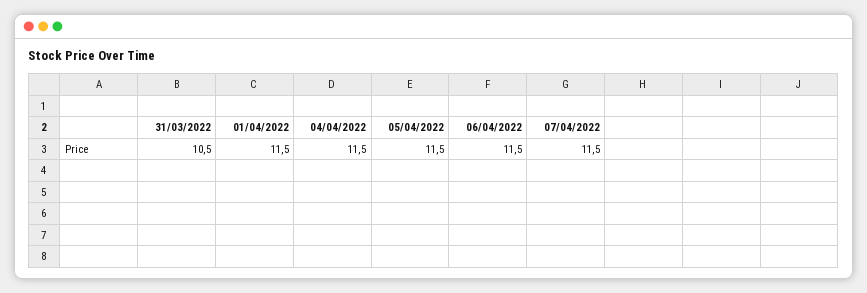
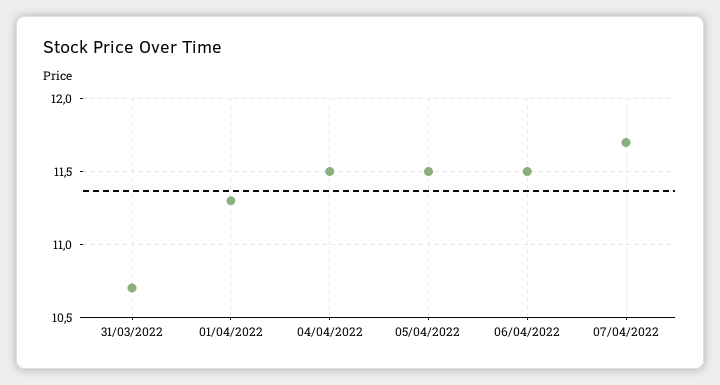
  {
-   "31/03/2022": 10.5,
+   "31/03/2022": 10.7,
-   "01/04/2022": 11.5,
+   "01/04/2022": 11.3,
    "04/04/2022": 11.5,
    "05/04/2022": 11.5,
    "06/04/2022": 11.5,
-   "07/04/2022": 11.5
+   "07/04/2022": 11.7
  }

